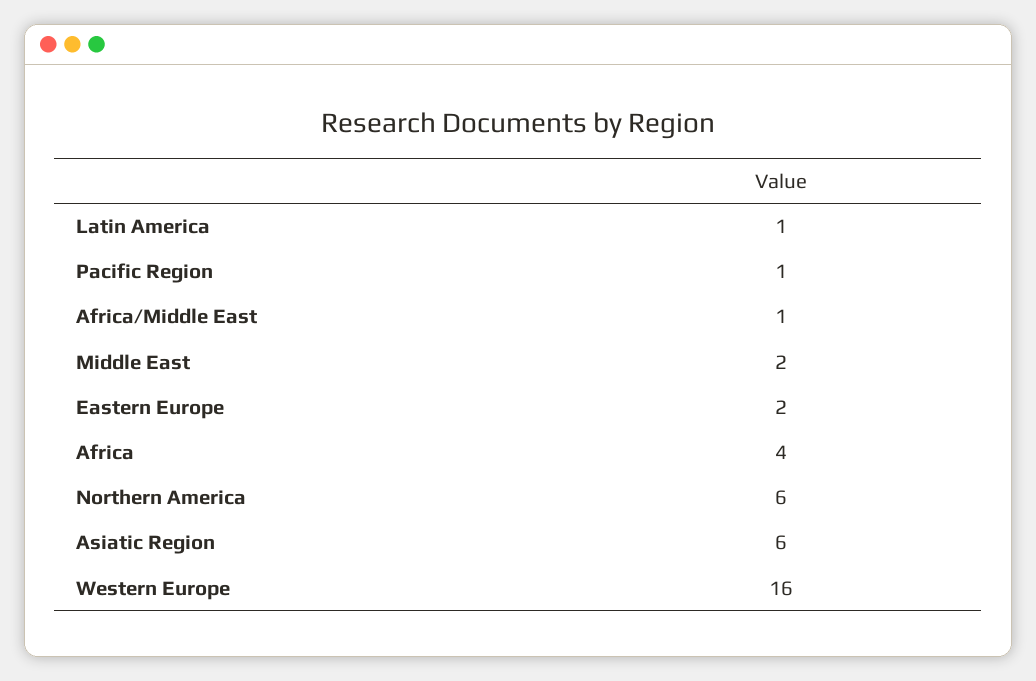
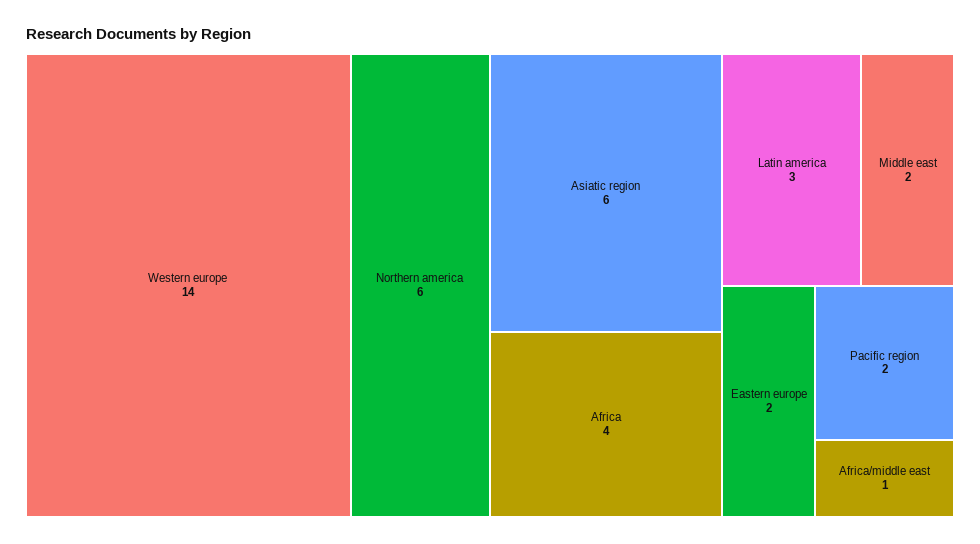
  {
-   "Latin America": 1,
+   "Latin America": 3,
-   "Pacific Region": 1,
+   "Pacific Region": 2,
    "Africa/Middle East": 1,
    "Middle East": 2,
    "Eastern Europe": 2,
    "Africa": 4,
    "Northern America": 6,
    "Asiatic Region": 6,
-   "Western Europe": 16
+   "Western Europe": 14
  }

